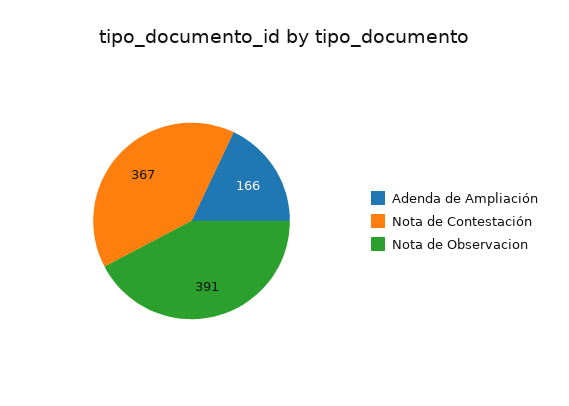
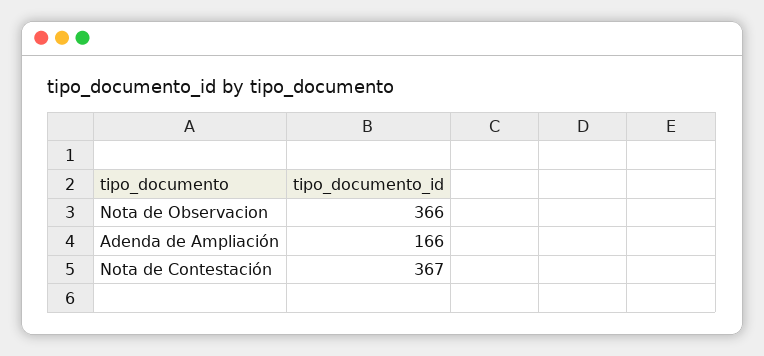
  {
    "Adenda de Ampliación": 166,
    "Nota de Contestación": 367,
-   "Nota de Observacion": 391
+   "Nota de Observacion": 366
  }

